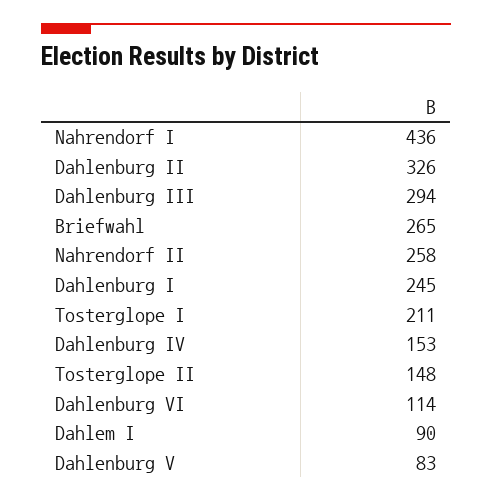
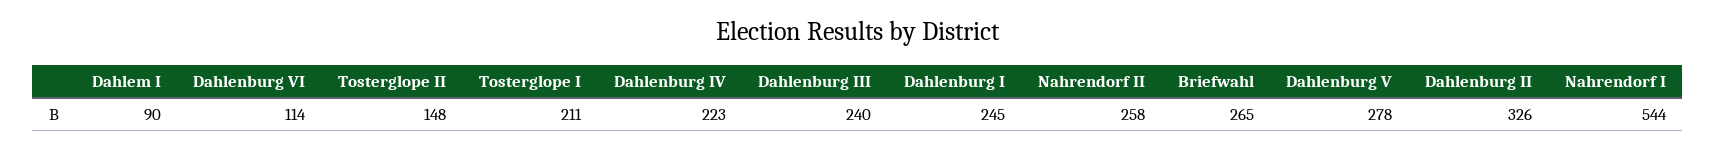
  {
-   "Nahrendorf I": 436,
+   "Nahrendorf I": 544,
    "Dahlenburg II": 326,
-   "Dahlenburg III": 294,
+   "Dahlenburg III": 240,
    "Briefwahl": 265,
    "Nahrendorf II": 258,
    "Dahlenburg I": 245,
    "Tosterglope I": 211,
-   "Dahlenburg IV": 153,
+   "Dahlenburg IV": 223,
    "Tosterglope II": 148,
    "Dahlenburg VI": 114,
    "Dahlem I": 90,
-   "Dahlenburg V": 83
+   "Dahlenburg V": 278
  }

